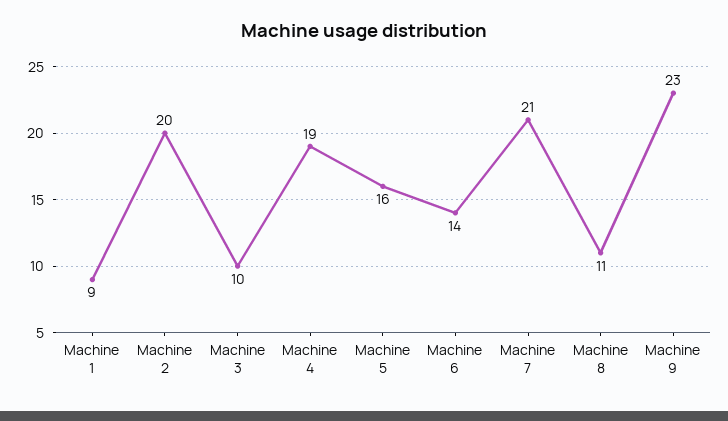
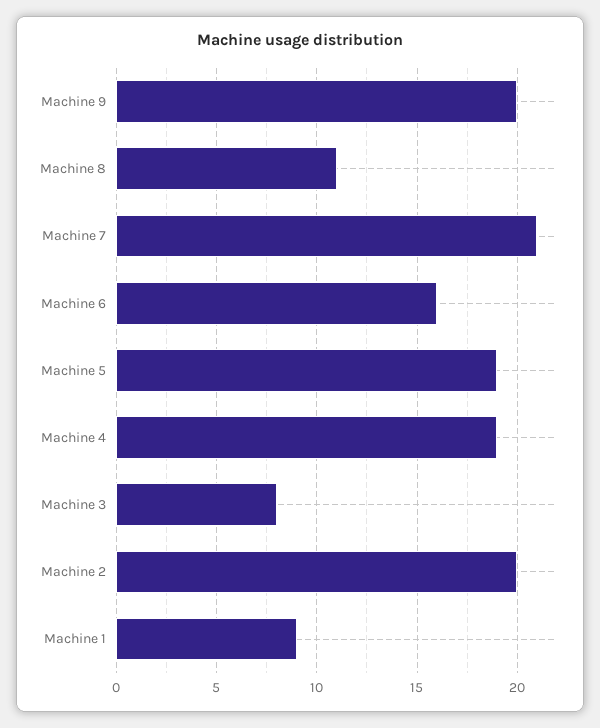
  {
    "Machine 1": 9,
    "Machine 2": 20,
-   "Machine 3": 10,
+   "Machine 3": 8,
    "Machine 4": 19,
-   "Machine 5": 16,
+   "Machine 5": 19,
-   "Machine 6": 14,
+   "Machine 6": 16,
    "Machine 7": 21,
    "Machine 8": 11,
-   "Machine 9": 23
+   "Machine 9": 20
  }

